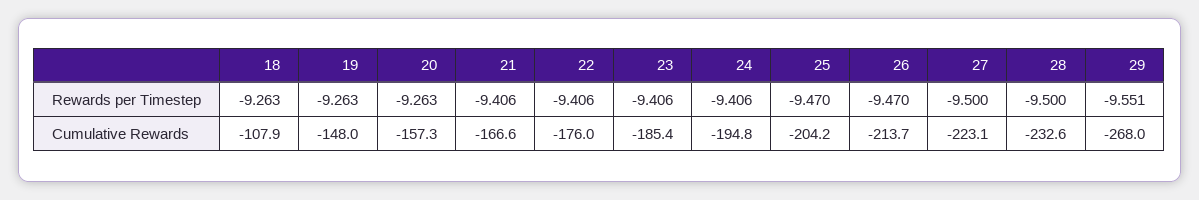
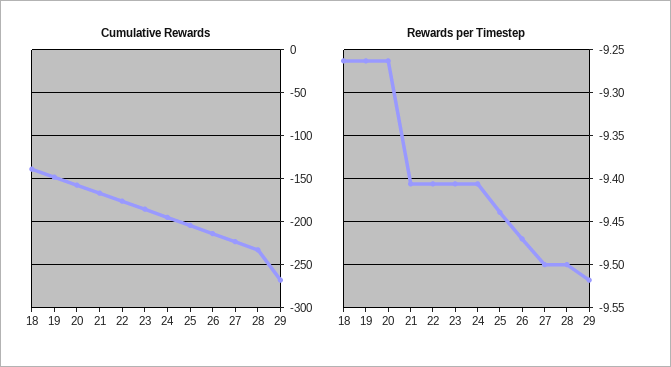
  {
    "Rewards per Timestep": {
      "18": -9.263,
      "19": -9.263,
      "20": -9.263,
      "21": -9.406,
      "22": -9.406,
      "23": -9.406,
      "24": -9.406,
-     "25": -9.47,
+     "25": -9.44,
      "26": -9.47,
      "27": -9.5,
      "28": -9.5,
-     "29": -9.551
+     "29": -9.52
    },
    "Cumulative Rewards": {
-     "18": -107.9,
+     "18": -140,
      "19": -148,
      "20": -157.3,
      "21": -166.6,
      "22": -176,
      "23": -185.4,
      "24": -194.8,
      "25": -204.2,
      "26": -213.7,
      "27": -223.1,
      "28": -232.6,
      "29": -268
    }
  }

